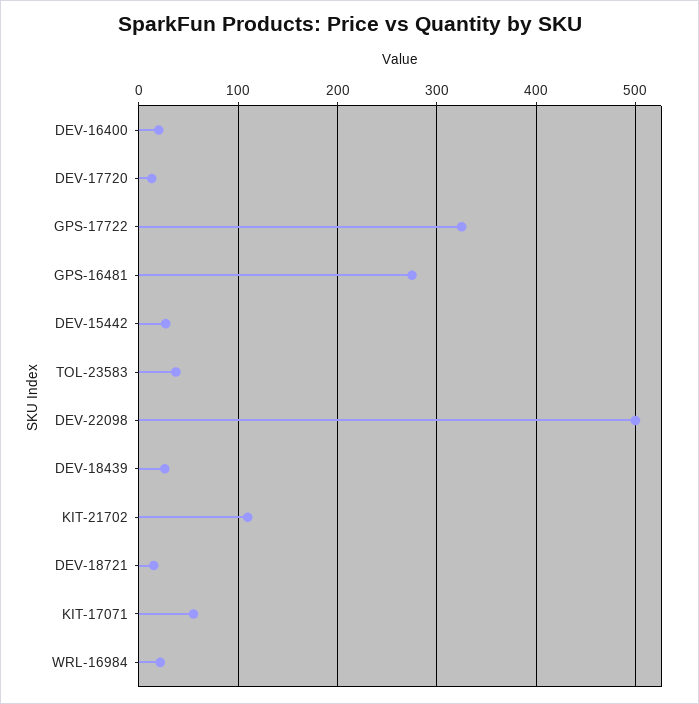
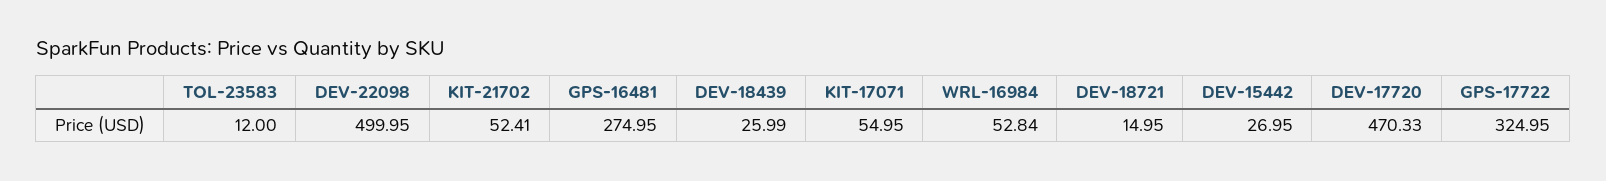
  {
-   "DEV-16400": 20,
-   "DEV-17720": 10,
+   "DEV-17720": 470.33,
    "GPS-17722": 324.95,
    "GPS-16481": 274.95,
    "DEV-15442": 26.95,
-   "TOL-23583": 40,
+   "TOL-23583": 12,
    "DEV-22098": 499.95,
    "DEV-18439": 25.99,
-   "KIT-21702": 110,
+   "KIT-21702": 52.41,
    "DEV-18721": 14.95,
    "KIT-17071": 54.95,
-   "WRL-16984": 20
+   "WRL-16984": 52.84
  }

